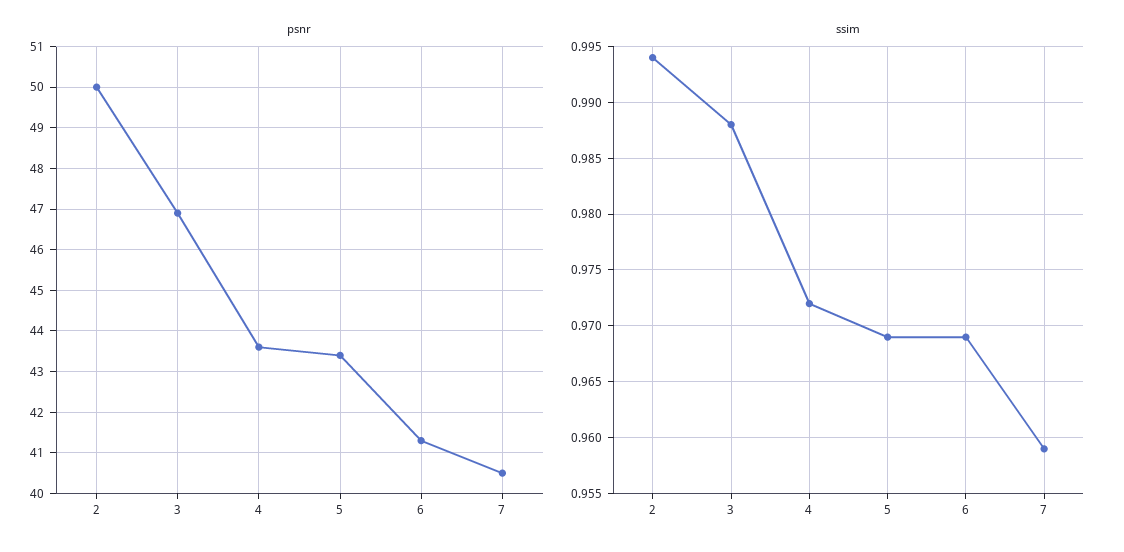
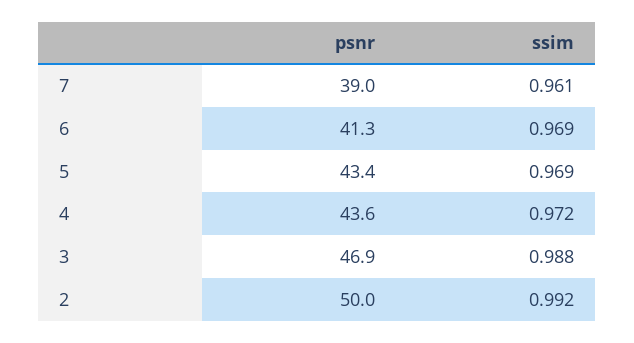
  {
    "psnr": {
      "2": 50,
      "3": 46.9,
      "4": 43.6,
      "5": 43.4,
      "6": 41.3,
-     "7": 40.5
+     "7": 39
    },
    "ssim": {
-     "2": 0.994,
+     "2": 0.992,
      "3": 0.988,
      "4": 0.972,
      "5": 0.969,
      "6": 0.969,
-     "7": 0.959
+     "7": 0.961
    }
  }

